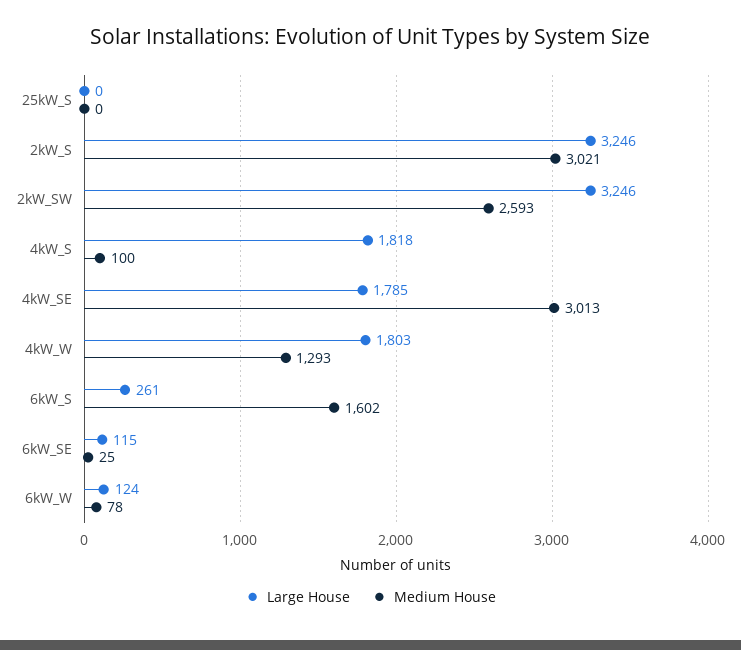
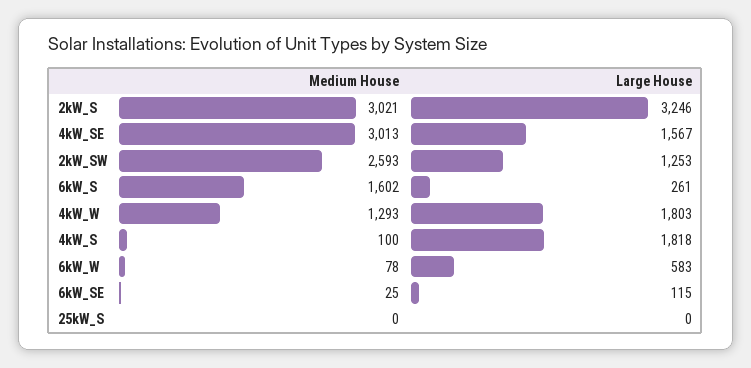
  {
    "Large House": {
      "25kW_S": 0,
      "2kW_S": 3246,
-     "2kW_SW": 3246,
+     "2kW_SW": 1253,
      "4kW_S": 1818,
-     "4kW_SE": 1785,
+     "4kW_SE": 1567,
      "4kW_W": 1803,
      "6kW_S": 261,
      "6kW_SE": 115,
-     "6kW_W": 124
+     "6kW_W": 583
    },
    "Medium House": {
      "25kW_S": 0,
      "2kW_S": 3021,
      "2kW_SW": 2593,
      "4kW_S": 100,
      "4kW_SE": 3013,
      "4kW_W": 1293,
      "6kW_S": 1602,
      "6kW_SE": 25,
      "6kW_W": 78
    }
  }

